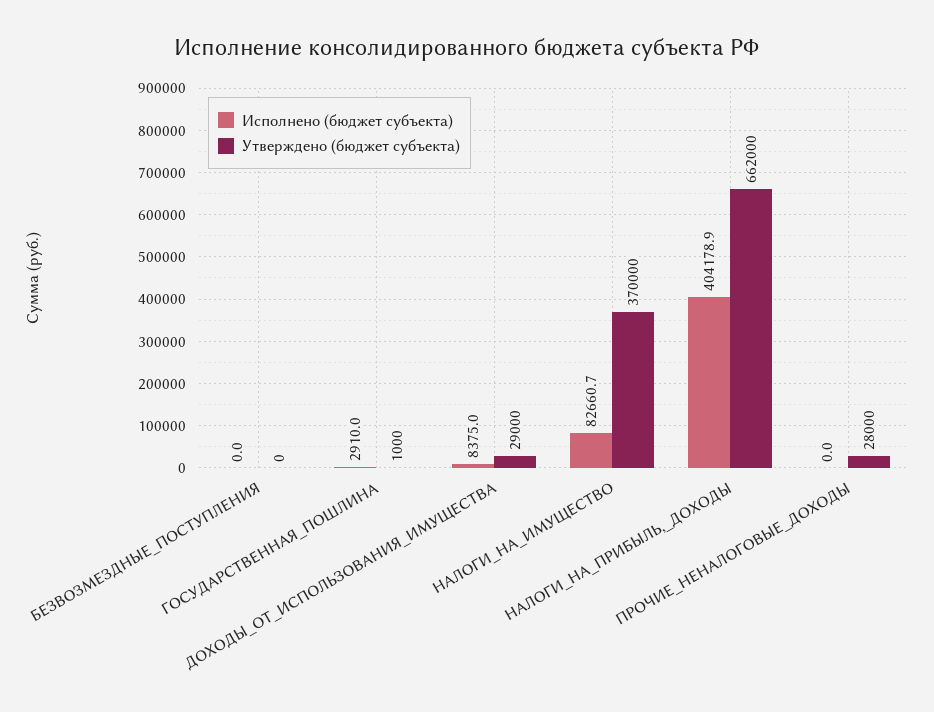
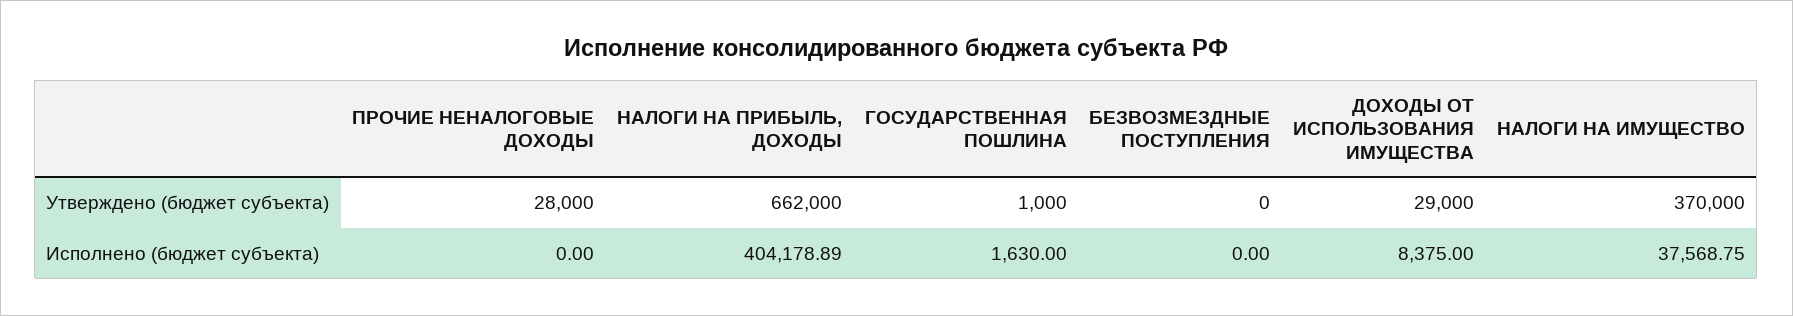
  {
    "Исполнено (бюджет субъекта)": {
      "БЕЗВОЗМЕЗДНЫЕ_ПОСТУПЛЕНИЯ": 0,
-     "ГОСУДАРСТВЕННАЯ_ПОШЛИНА": 2910,
+     "ГОСУДАРСТВЕННАЯ_ПОШЛИНА": 1630,
      "ДОХОДЫ_ОТ_ИСПОЛЬЗОВАНИЯ_ИМУЩЕСТВА": 8375,
-     "НАЛОГИ_НА_ИМУЩЕСТВО": 82660.7,
+     "НАЛОГИ_НА_ИМУЩЕСТВО": 37568.75,
      "НАЛОГИ_НА_ПРИБЫЛЬ,_ДОХОДЫ": 404178.89,
      "ПРОЧИЕ_НЕНАЛОГОВЫЕ_ДОХОДЫ": 0
    },
    "Утверждено (бюджет субъекта)": {
      "БЕЗВОЗМЕЗДНЫЕ_ПОСТУПЛЕНИЯ": 0,
      "ГОСУДАРСТВЕННАЯ_ПОШЛИНА": 1000,
      "ДОХОДЫ_ОТ_ИСПОЛЬЗОВАНИЯ_ИМУЩЕСТВА": 29000,
      "НАЛОГИ_НА_ИМУЩЕСТВО": 370000,
      "НАЛОГИ_НА_ПРИБЫЛЬ,_ДОХОДЫ": 662000,
      "ПРОЧИЕ_НЕНАЛОГОВЫЕ_ДОХОДЫ": 28000
    }
  }

